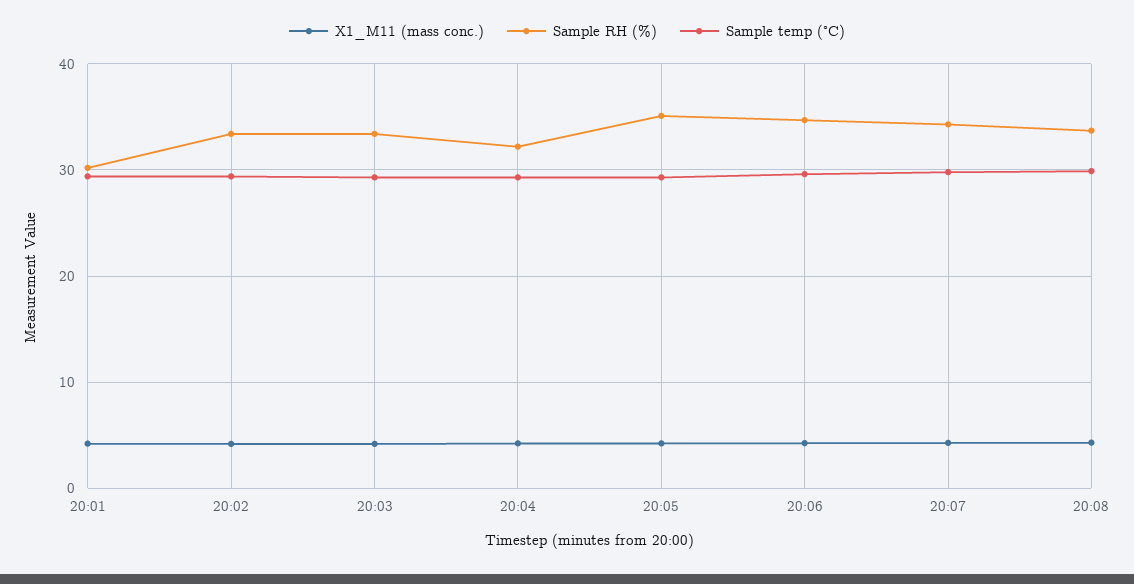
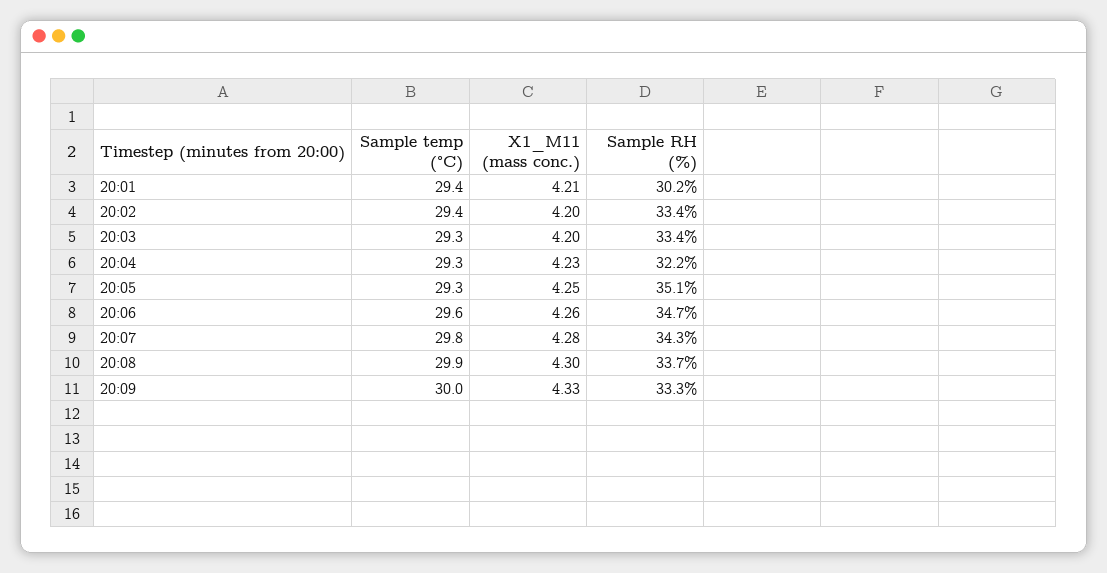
  {
    "X1_M11 (mass conc.)": {
      "20:01": 4.21,
      "20:02": 4.2,
      "20:03": 4.2,
      "20:04": 4.23,
      "20:05": 4.25,
      "20:06": 4.26,
      "20:07": 4.28,
-     "20:08": 4.3
+     "20:08": 4.3,
+     "20:09": 4.33
    },
    "Sample RH (%)": {
      "20:01": 30.2,
      "20:02": 33.4,
      "20:03": 33.4,
      "20:04": 32.2,
      "20:05": 35.1,
      "20:06": 34.7,
      "20:07": 34.3,
-     "20:08": 33.7
+     "20:08": 33.7,
+     "20:09": 33.3
    },
    "Sample temp (°C)": {
      "20:01": 29.4,
      "20:02": 29.4,
      "20:03": 29.3,
      "20:04": 29.3,
      "20:05": 29.3,
      "20:06": 29.6,
      "20:07": 29.8,
-     "20:08": 29.9
+     "20:08": 29.9,
+     "20:09": 30
    }
  }

